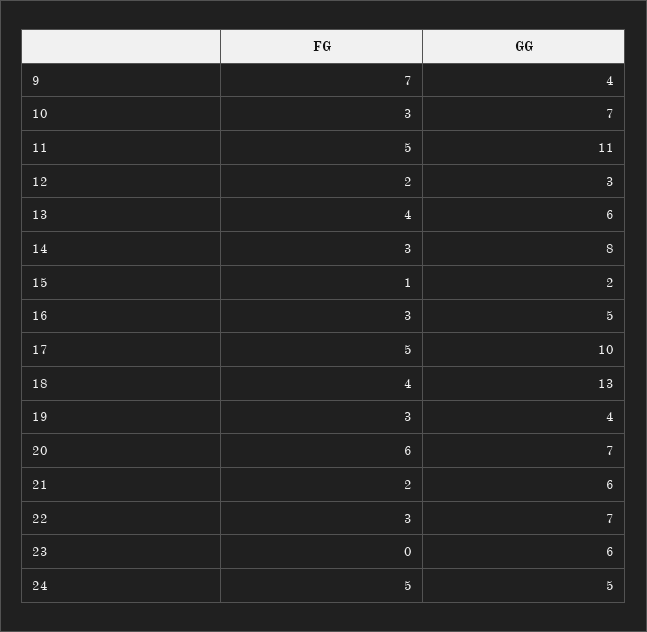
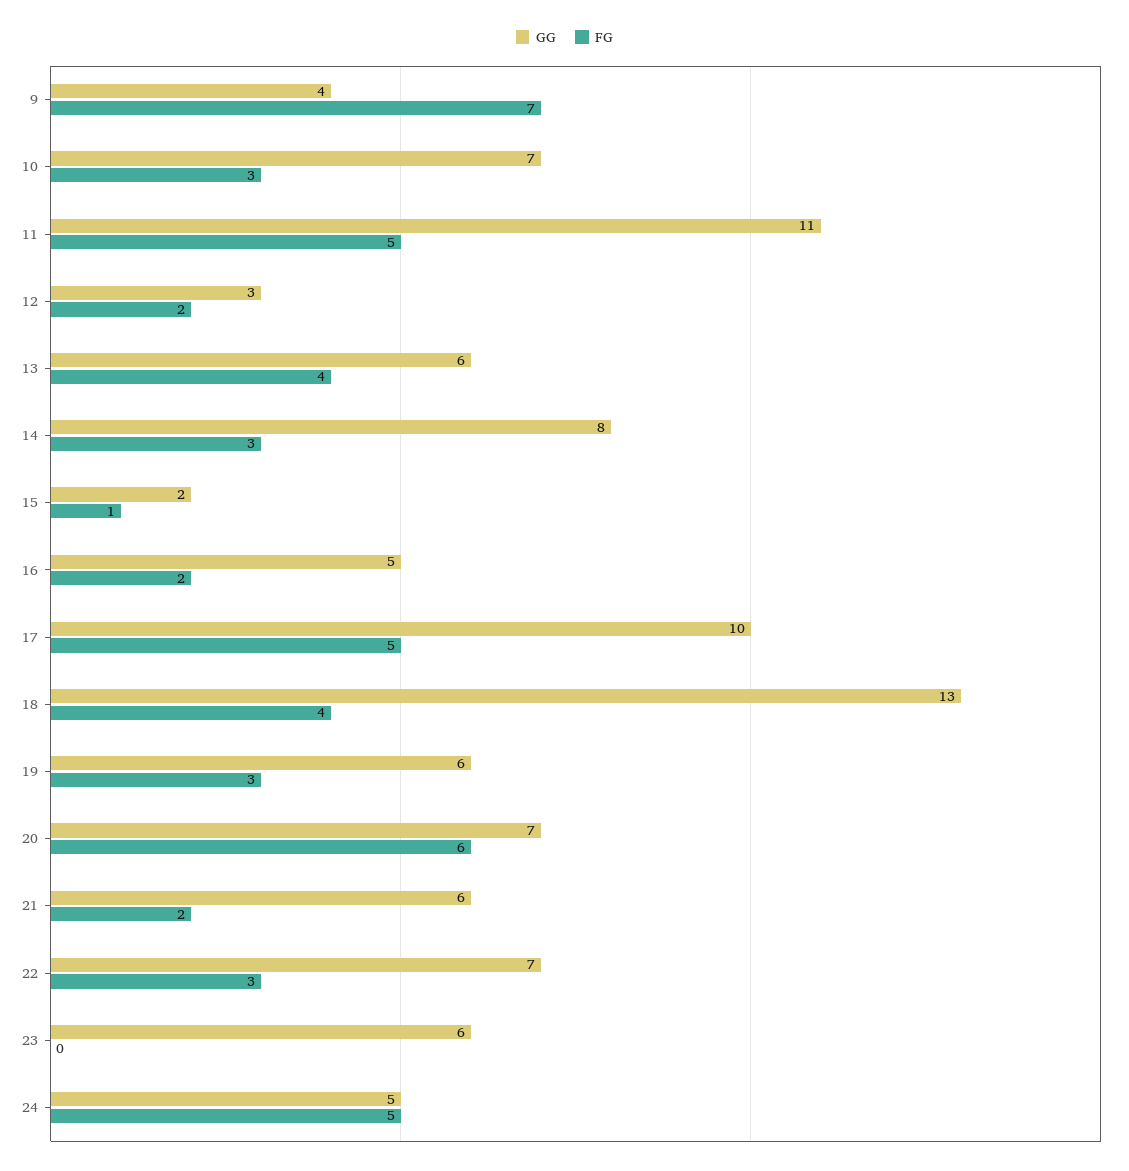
  {
    "FG": {
      "9": 7,
      "10": 3,
      "11": 5,
      "12": 2,
      "13": 4,
      "14": 3,
      "15": 1,
-     "16": 3,
+     "16": 2,
      "17": 5,
      "18": 4,
      "19": 3,
      "20": 6,
      "21": 2,
      "22": 3,
      "23": 0,
      "24": 5
    },
    "GG": {
      "9": 4,
      "10": 7,
      "11": 11,
      "12": 3,
      "13": 6,
      "14": 8,
      "15": 2,
      "16": 5,
      "17": 10,
      "18": 13,
-     "19": 4,
+     "19": 6,
      "20": 7,
      "21": 6,
      "22": 7,
      "23": 6,
      "24": 5
    }
  }

